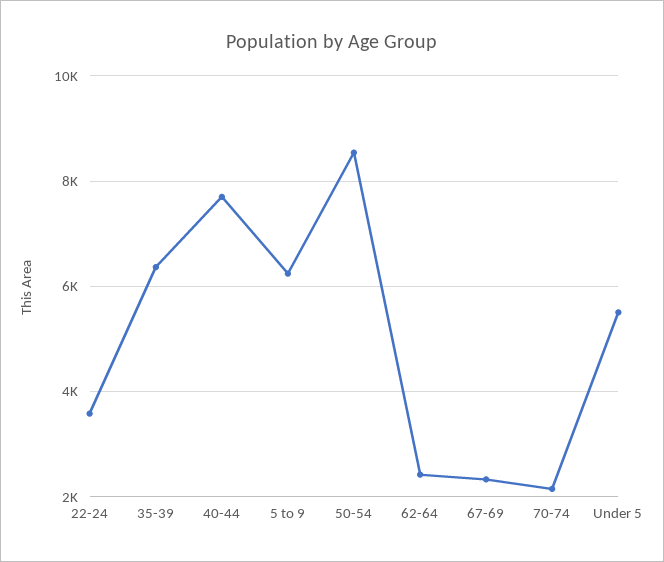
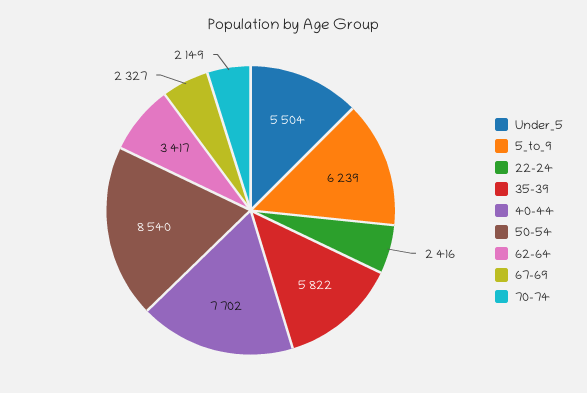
  {
-   "22-24": 3600,
+   "22-24": 2416,
-   "35-39": 6400,
+   "35-39": 5822,
    "40-44": 7702,
    "5 to 9": 6239,
    "50-54": 8540,
-   "62-64": 2400,
+   "62-64": 3417,
    "67-69": 2327,
    "70-74": 2149,
    "Under 5": 5504
  }

